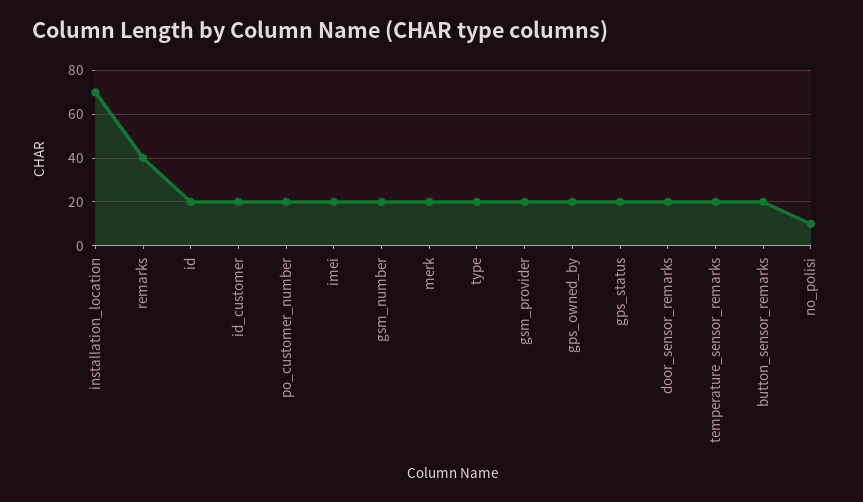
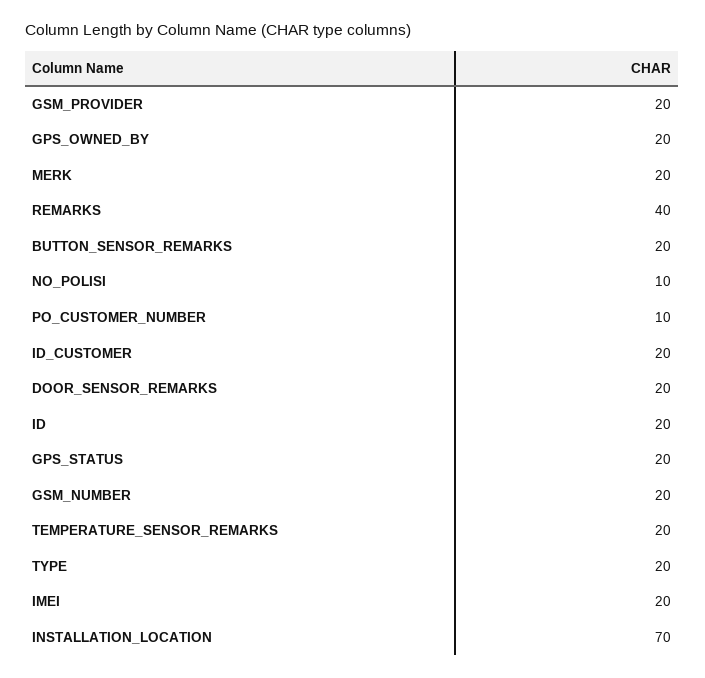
  {
    "installation_location": 70,
    "remarks": 40,
    "id": 20,
    "id_customer": 20,
-   "po_customer_number": 20,
+   "po_customer_number": 10,
    "imei": 20,
    "gsm_number": 20,
    "merk": 20,
    "type": 20,
    "gsm_provider": 20,
    "gps_owned_by": 20,
    "gps_status": 20,
    "door_sensor_remarks": 20,
    "temperature_sensor_remarks": 20,
    "button_sensor_remarks": 20,
    "no_polisi": 10
  }

